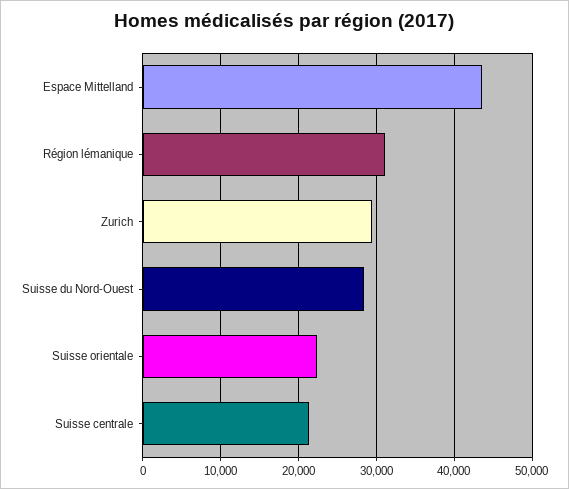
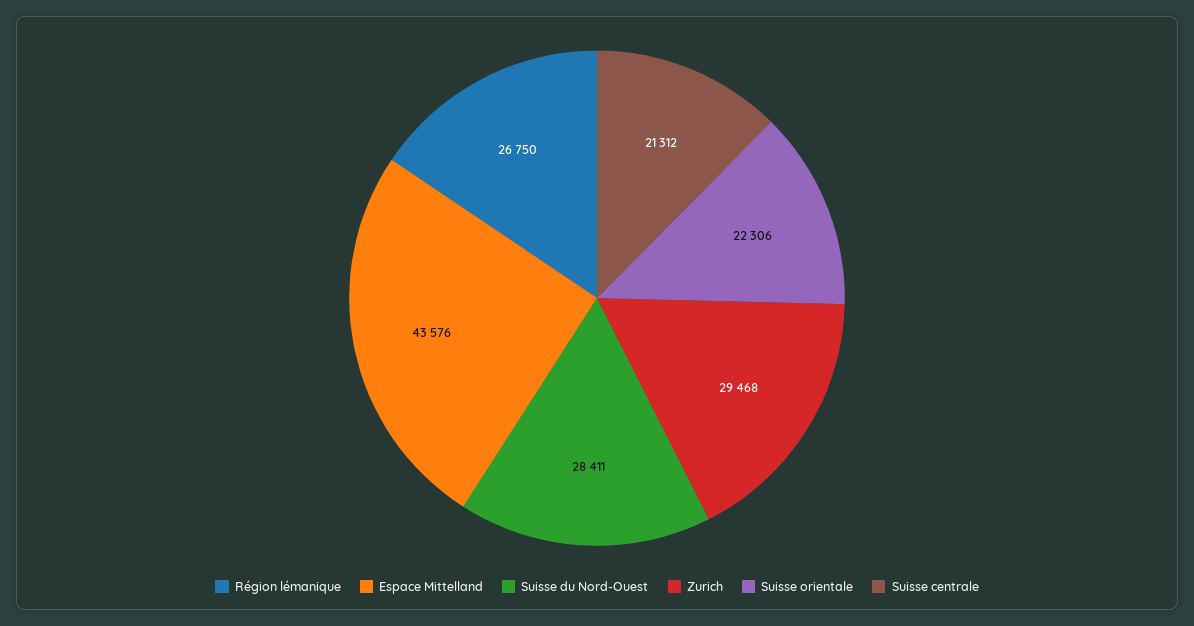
  {
    "Espace Mittelland": 43576,
-   "Région lémanique": 31000,
+   "Région lémanique": 26750,
    "Zurich": 29468,
    "Suisse du Nord-Ouest": 28411,
    "Suisse orientale": 22306,
    "Suisse centrale": 21312
  }

